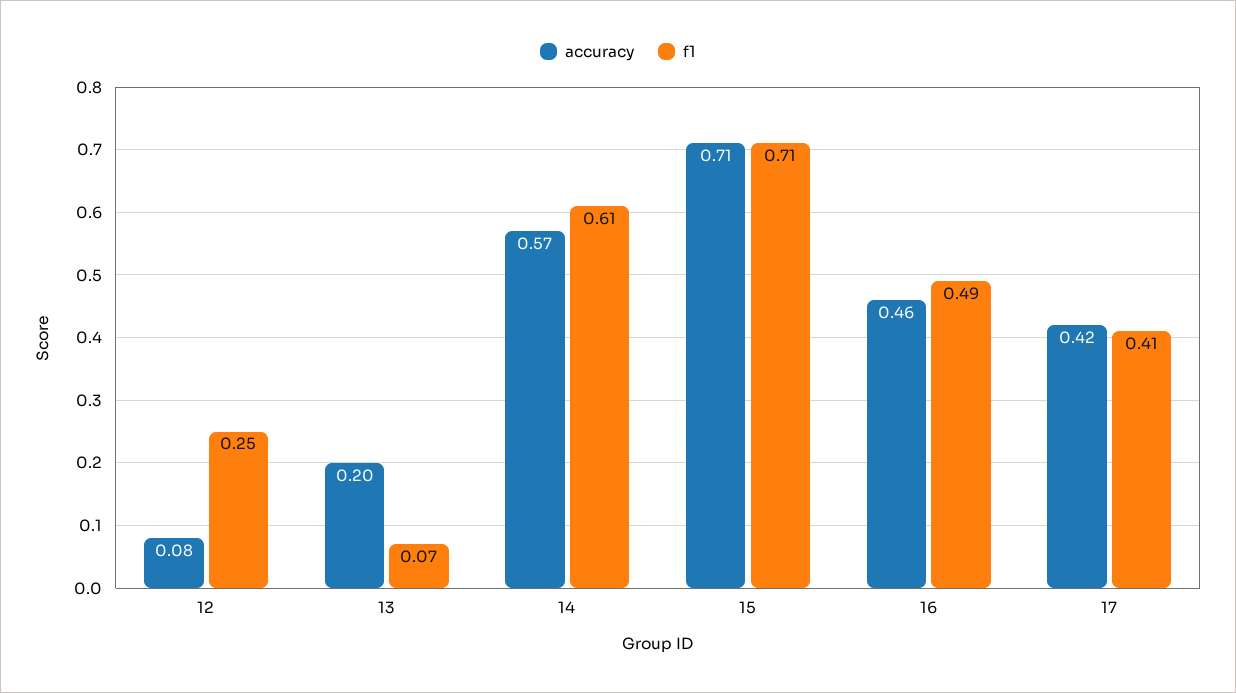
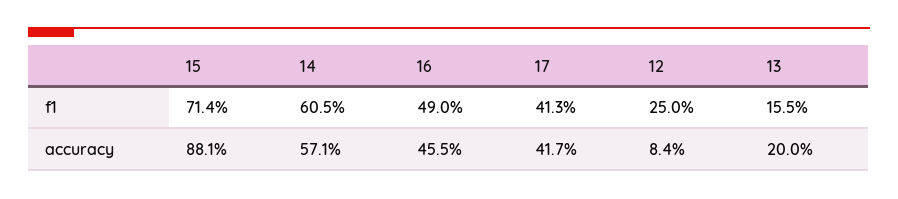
  {
    "accuracy": {
      "12": 0.084,
      "13": 0.2,
      "14": 0.571,
-     "15": 0.71,
+     "15": 0.881,
      "16": 0.455,
      "17": 0.417
    },
    "f1": {
      "12": 0.25,
-     "13": 0.07,
+     "13": 0.155,
      "14": 0.605,
      "15": 0.714,
      "16": 0.49,
      "17": 0.413
    }
  }

